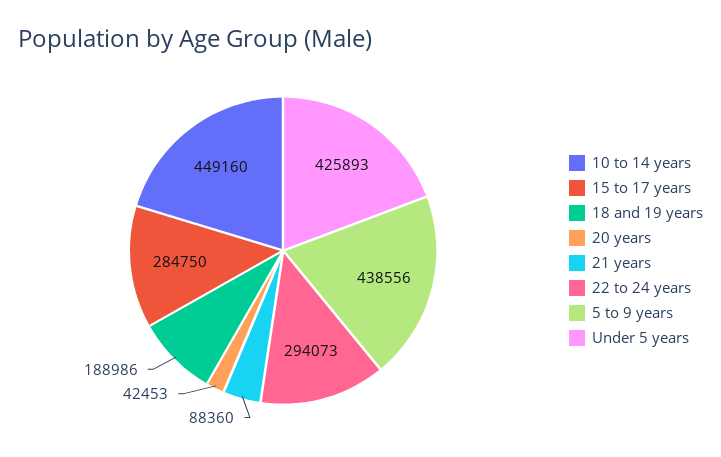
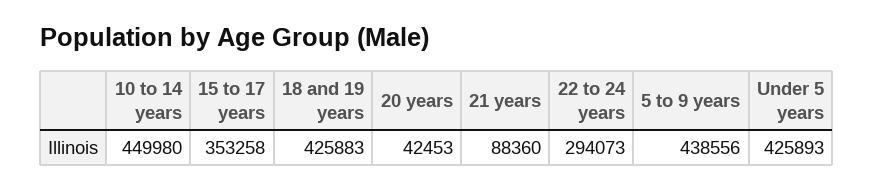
  {
-   "10 to 14 years": 449160,
+   "10 to 14 years": 449980,
-   "15 to 17 years": 284750,
+   "15 to 17 years": 353258,
-   "18 and 19 years": 188986,
+   "18 and 19 years": 425883,
    "20 years": 42453,
    "21 years": 88360,
    "22 to 24 years": 294073,
    "5 to 9 years": 438556,
    "Under 5 years": 425893
  }

